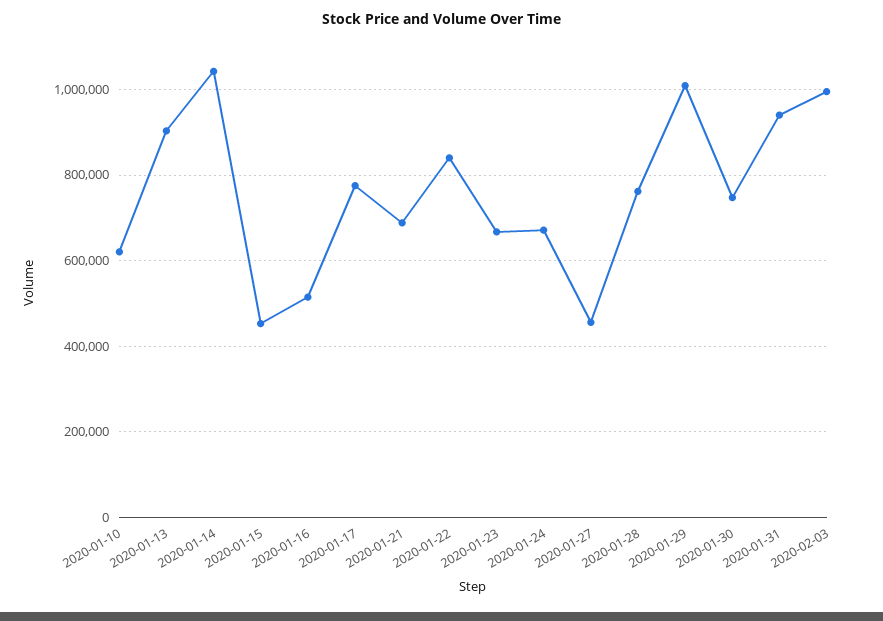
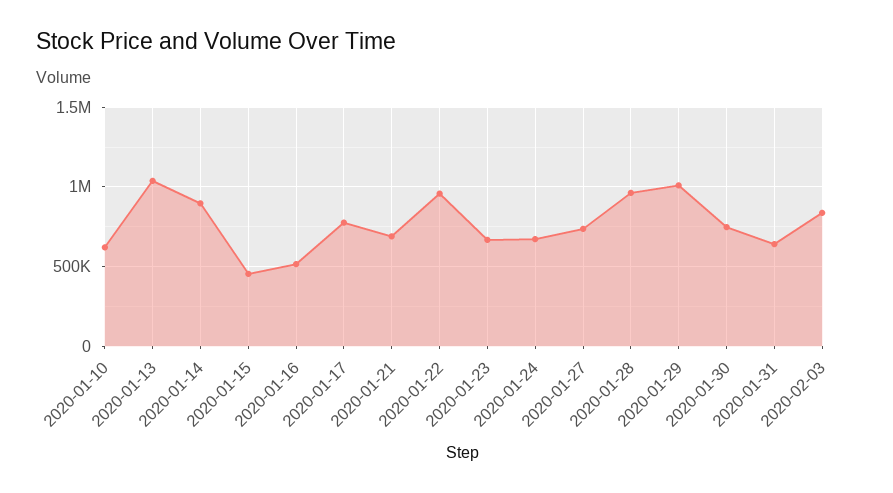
  {
    "2020-01-10": 620000,
-   "2020-01-13": 900000,
+   "2020-01-13": 1050000,
-   "2020-01-14": 1040000,
+   "2020-01-14": 900000,
    "2020-01-15": 460000,
    "2020-01-16": 520000,
    "2020-01-17": 780000,
    "2020-01-21": 680000,
-   "2020-01-22": 840000,
+   "2020-01-22": 950000,
    "2020-01-23": 660000,
    "2020-01-24": 680000,
-   "2020-01-27": 460000,
+   "2020-01-27": 750000,
-   "2020-01-28": 760000,
+   "2020-01-28": 950000,
    "2020-01-29": 1000000,
    "2020-01-30": 740000,
-   "2020-01-31": 940000,
+   "2020-01-31": 650000,
-   "2020-02-03": 1000000
+   "2020-02-03": 850000
  }

